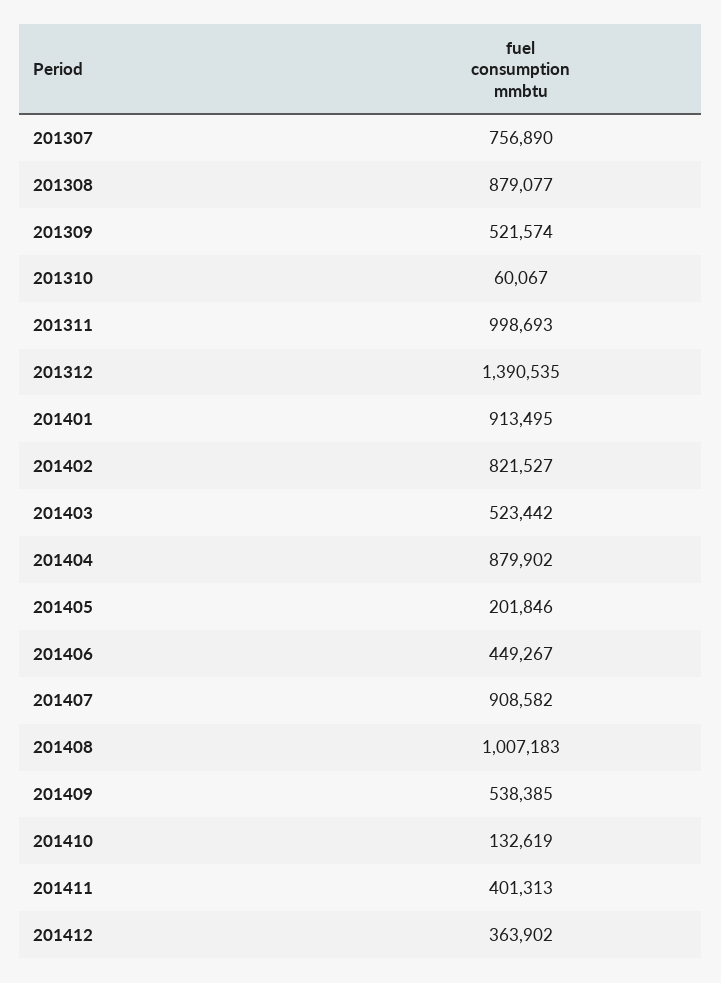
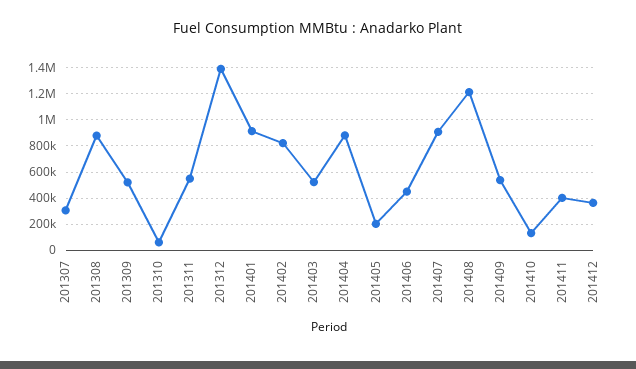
  {
-   "201307": 756890,
+   "201307": 300000,
    "201308": 879077,
    "201309": 521574,
    "201310": 60067,
-   "201311": 998693,
+   "201311": 550000,
    "201312": 1390535,
    "201401": 913495,
    "201402": 821527,
    "201403": 523442,
    "201404": 879902,
    "201405": 201846,
    "201406": 449267,
    "201407": 908582,
-   "201408": 1007183,
+   "201408": 1200000,
    "201409": 538385,
    "201410": 132619,
    "201411": 401313,
    "201412": 363902
  }

